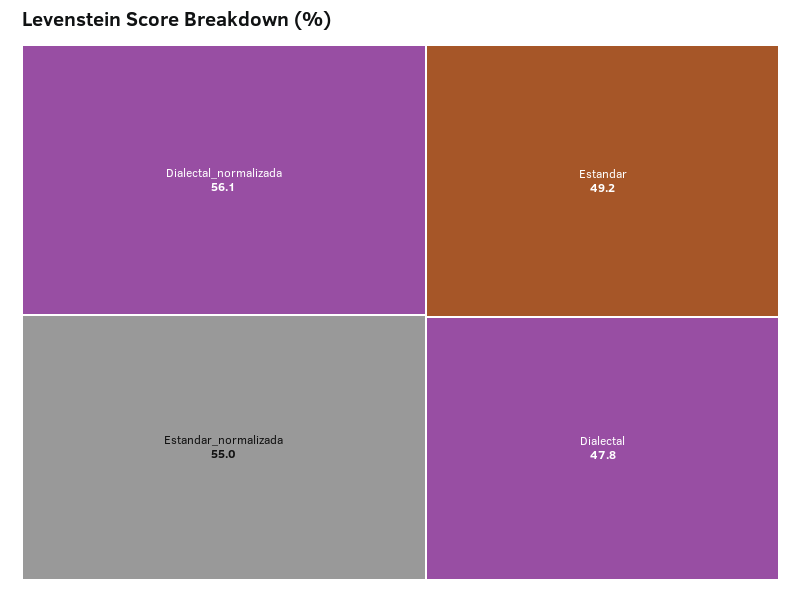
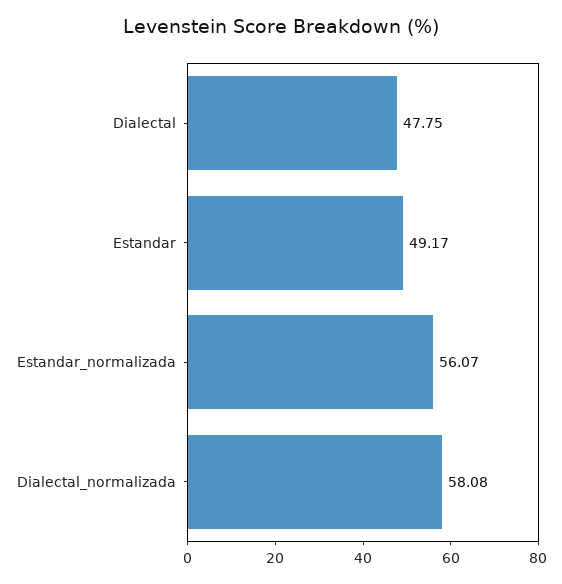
  {
-   "Dialectal_normalizada": 56.1,
+   "Dialectal_normalizada": 58.08,
-   "Estandar_normalizada": 55,
+   "Estandar_normalizada": 56.07,
    "Estandar": 49.17,
    "Dialectal": 47.75
  }

